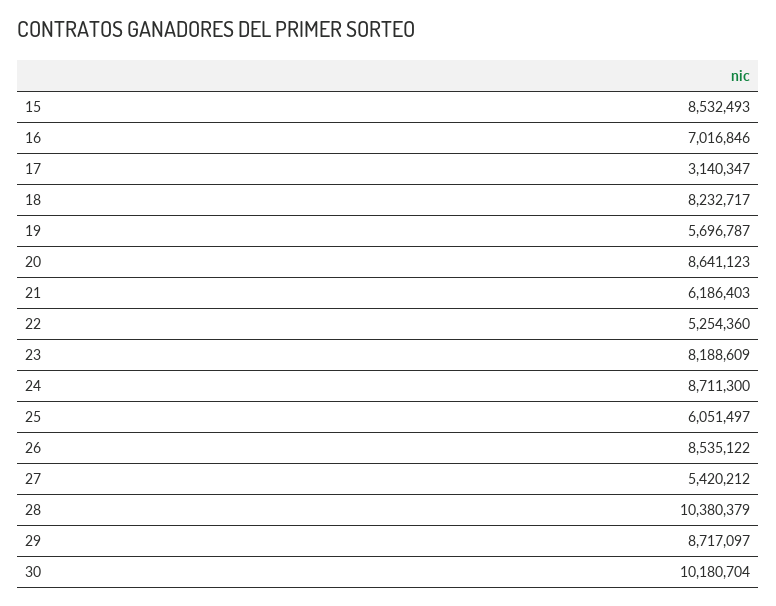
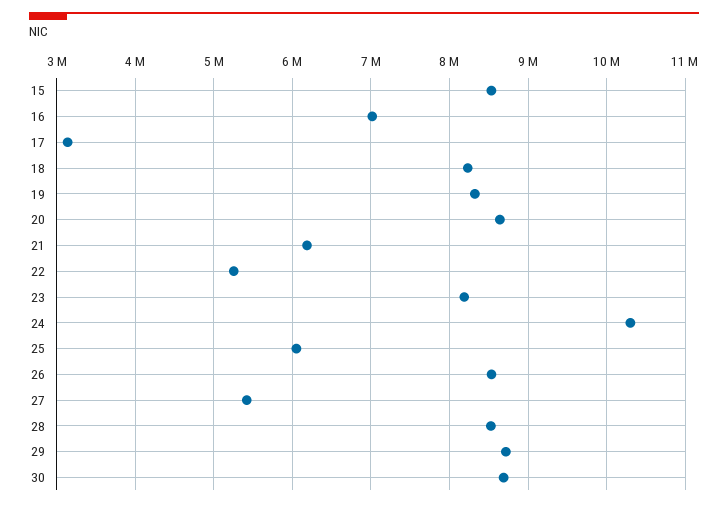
  {
    "15": 8532493,
    "16": 7016846,
    "17": 3140347,
    "18": 8232717,
-   "19": 5696787,
+   "19": 8300000,
    "20": 8641123,
    "21": 6186403,
    "22": 5254360,
    "23": 8188609,
-   "24": 8711300,
+   "24": 10300000,
    "25": 6051497,
    "26": 8535122,
    "27": 5420212,
-   "28": 10380379,
+   "28": 8500000,
    "29": 8717097,
-   "30": 10180704
+   "30": 8700000
  }

